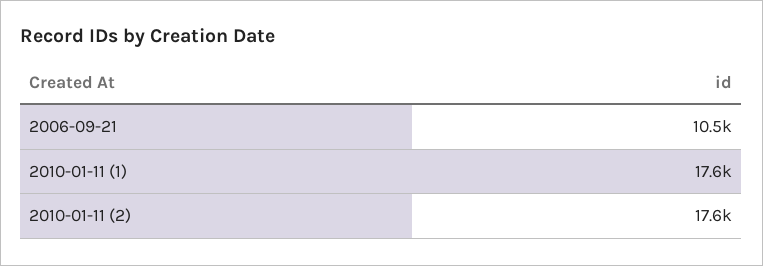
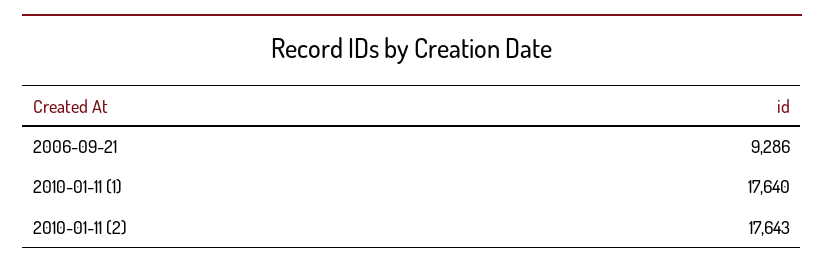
  {
-   "2006-09-21": 10500,
+   "2006-09-21": 9286,
    "2010-01-11 (1)": 17640,
    "2010-01-11 (2)": 17643
  }

